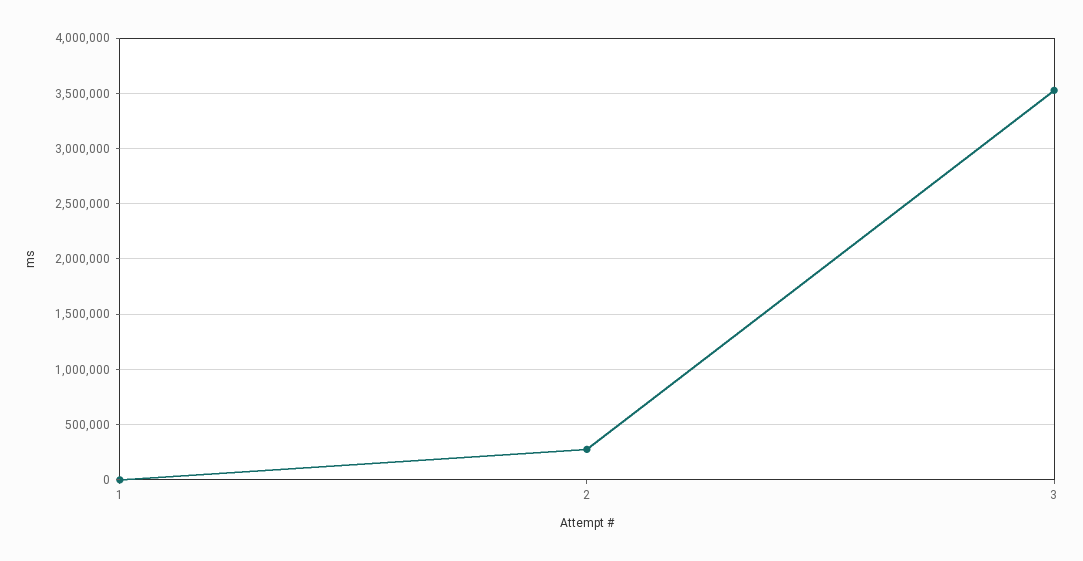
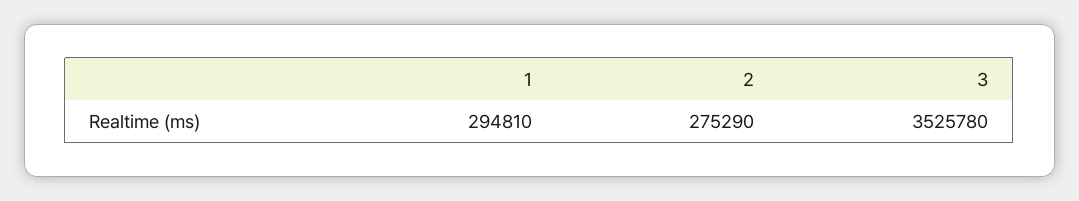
  {
-   "1": 0,
+   "1": 294810,
    "2": 275290,
    "3": 3525780
  }

